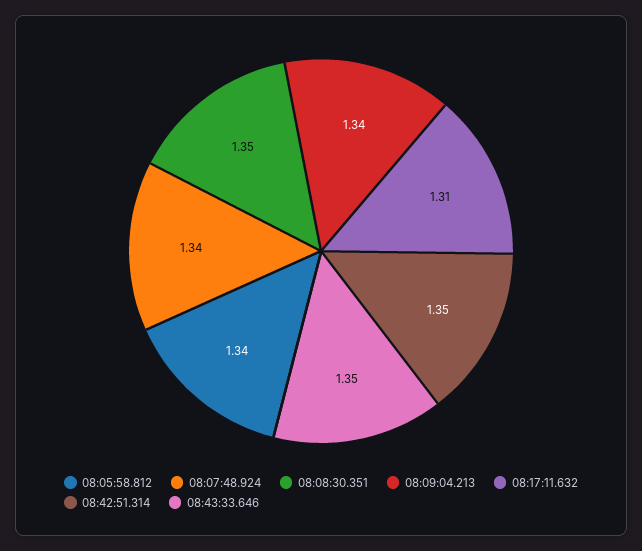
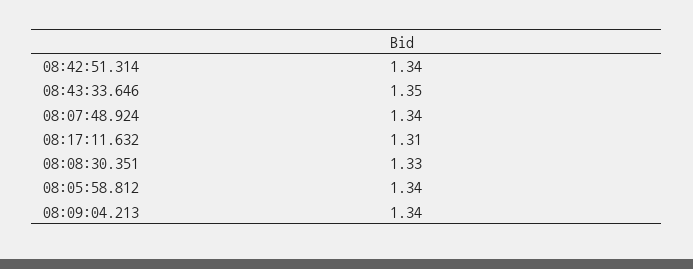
  {
    "08:05:58.812": 1.34,
    "08:07:48.924": 1.34,
-   "08:08:30.351": 1.35,
+   "08:08:30.351": 1.33,
    "08:09:04.213": 1.34,
    "08:17:11.632": 1.31,
-   "08:42:51.314": 1.35,
+   "08:42:51.314": 1.34,
    "08:43:33.646": 1.35
  }

